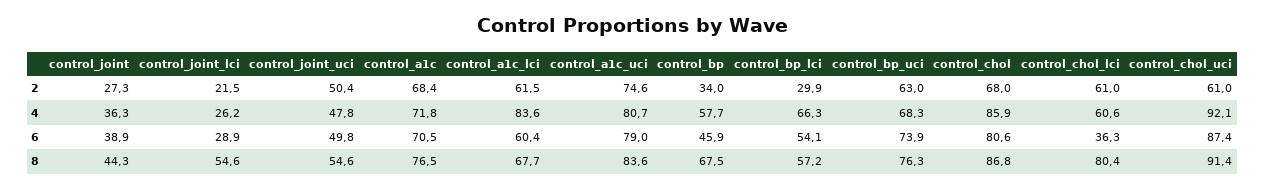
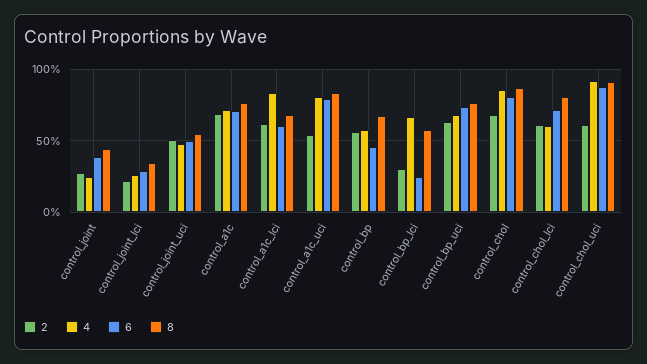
  {
    "2": {
      "control_joint": 27.3,
      "control_joint_lci": 21.5,
      "control_joint_uci": 50.4,
      "control_a1c": 68.4,
      "control_a1c_lci": 61.5,
-     "control_a1c_uci": 74.6,
+     "control_a1c_uci": 55,
-     "control_bp": 34,
+     "control_bp": 55,
      "control_bp_lci": 29.9,
      "control_bp_uci": 63,
      "control_chol": 68,
      "control_chol_lci": 61,
      "control_chol_uci": 61
    },
    "4": {
-     "control_joint": 36.3,
+     "control_joint": 25,
      "control_joint_lci": 26.2,
      "control_joint_uci": 47.8,
      "control_a1c": 71.8,
      "control_a1c_lci": 83.6,
      "control_a1c_uci": 80.7,
      "control_bp": 57.7,
      "control_bp_lci": 66.3,
      "control_bp_uci": 68.3,
      "control_chol": 85.9,
      "control_chol_lci": 60.6,
      "control_chol_uci": 92.1
    },
    "6": {
      "control_joint": 38.9,
      "control_joint_lci": 28.9,
      "control_joint_uci": 49.8,
      "control_a1c": 70.5,
      "control_a1c_lci": 60.4,
      "control_a1c_uci": 79,
      "control_bp": 45.9,
-     "control_bp_lci": 54.1,
+     "control_bp_lci": 25,
      "control_bp_uci": 73.9,
      "control_chol": 80.6,
-     "control_chol_lci": 36.3,
+     "control_chol_lci": 70,
      "control_chol_uci": 87.4
    },
    "8": {
      "control_joint": 44.3,
-     "control_joint_lci": 54.6,
+     "control_joint_lci": 35,
      "control_joint_uci": 54.6,
      "control_a1c": 76.5,
      "control_a1c_lci": 67.7,
      "control_a1c_uci": 83.6,
      "control_bp": 67.5,
      "control_bp_lci": 57.2,
      "control_bp_uci": 76.3,
      "control_chol": 86.8,
      "control_chol_lci": 80.4,
      "control_chol_uci": 91.4
    }
  }

